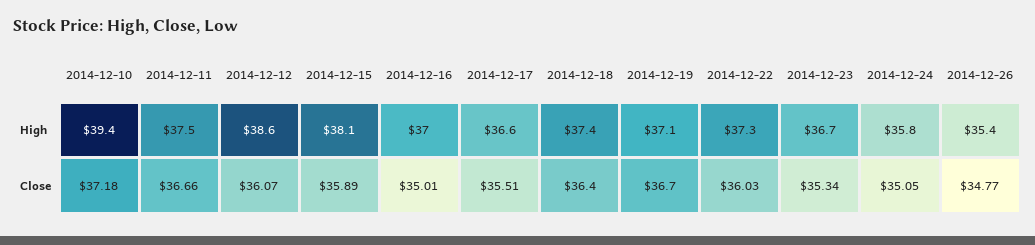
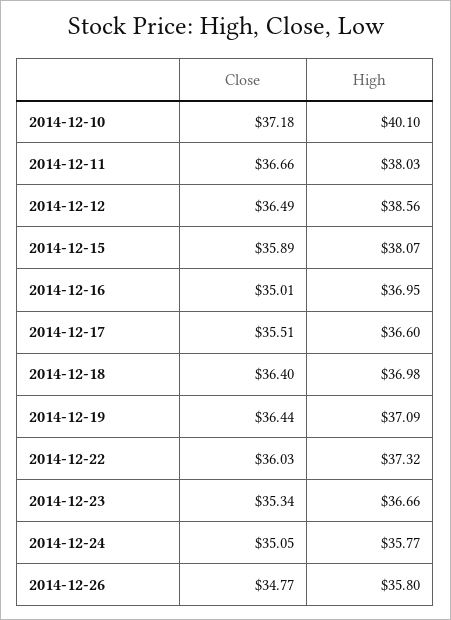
  {
    "2014-12-10": {
-     "High": 39.4,
+     "High": 40.1,
      "Close": 37.18
    },
    "2014-12-11": {
-     "High": 37.5,
+     "High": 38.03,
      "Close": 36.66
    },
    "2014-12-12": {
      "High": 38.56,
-     "Close": 36.07
+     "Close": 36.49
    },
    "2014-12-15": {
      "High": 38.07,
      "Close": 35.89
    },
    "2014-12-16": {
      "High": 36.95,
      "Close": 35.01
    },
    "2014-12-17": {
      "High": 36.6,
      "Close": 35.51
    },
    "2014-12-18": {
-     "High": 37.4,
+     "High": 36.98,
      "Close": 36.4
    },
    "2014-12-19": {
      "High": 37.09,
-     "Close": 36.7
+     "Close": 36.44
    },
    "2014-12-22": {
      "High": 37.32,
      "Close": 36.03
    },
    "2014-12-23": {
      "High": 36.66,
      "Close": 35.34
    },
    "2014-12-24": {
      "High": 35.77,
      "Close": 35.05
    },
    "2014-12-26": {
-     "High": 35.4,
+     "High": 35.8,
      "Close": 34.77
    }
  }

